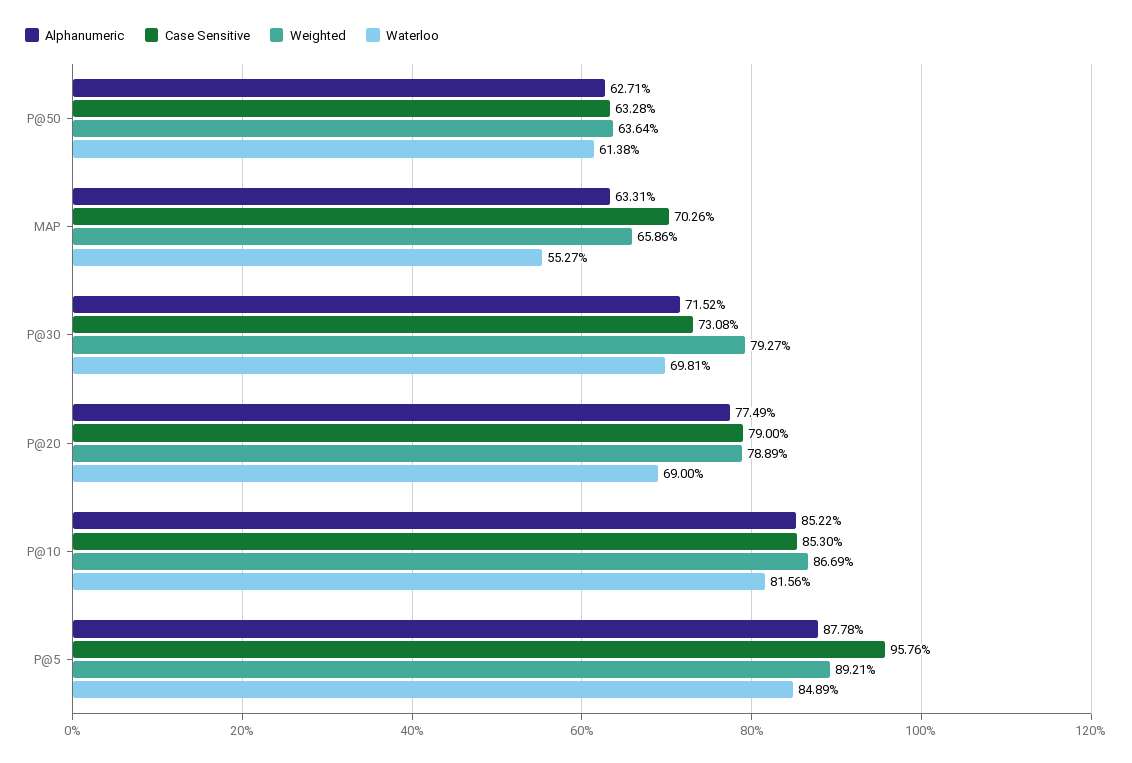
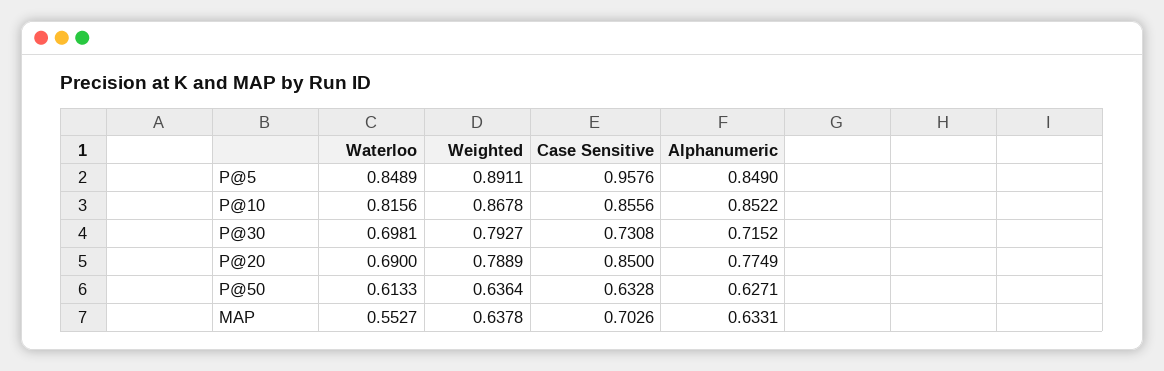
  {
    "Alphanumeric": {
      "P@50": 0.6271,
      "MAP": 0.6331,
      "P@30": 0.7152,
      "P@20": 0.7749,
      "P@10": 0.8522,
-     "P@5": 0.8778
+     "P@5": 0.849
    },
    "Case Sensitive": {
      "P@50": 0.6328,
      "MAP": 0.7026,
      "P@30": 0.7308,
-     "P@20": 0.79,
+     "P@20": 0.85,
-     "P@10": 0.853,
+     "P@10": 0.8556,
      "P@5": 0.9576
    },
    "Weighted": {
      "P@50": 0.6364,
-     "MAP": 0.6586,
+     "MAP": 0.6378,
      "P@30": 0.7927,
      "P@20": 0.7889,
-     "P@10": 0.8669,
+     "P@10": 0.8678,
-     "P@5": 0.8921
+     "P@5": 0.8911
    },
    "Waterloo": {
-     "P@50": 0.6138,
+     "P@50": 0.6133,
      "MAP": 0.5527,
      "P@30": 0.6981,
      "P@20": 0.69,
      "P@10": 0.8156,
      "P@5": 0.8489
    }
  }

